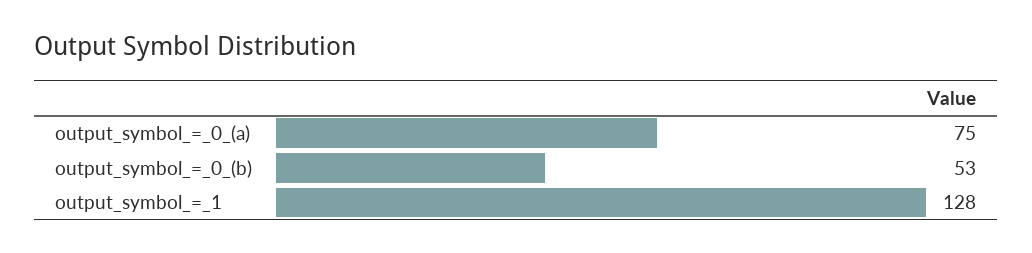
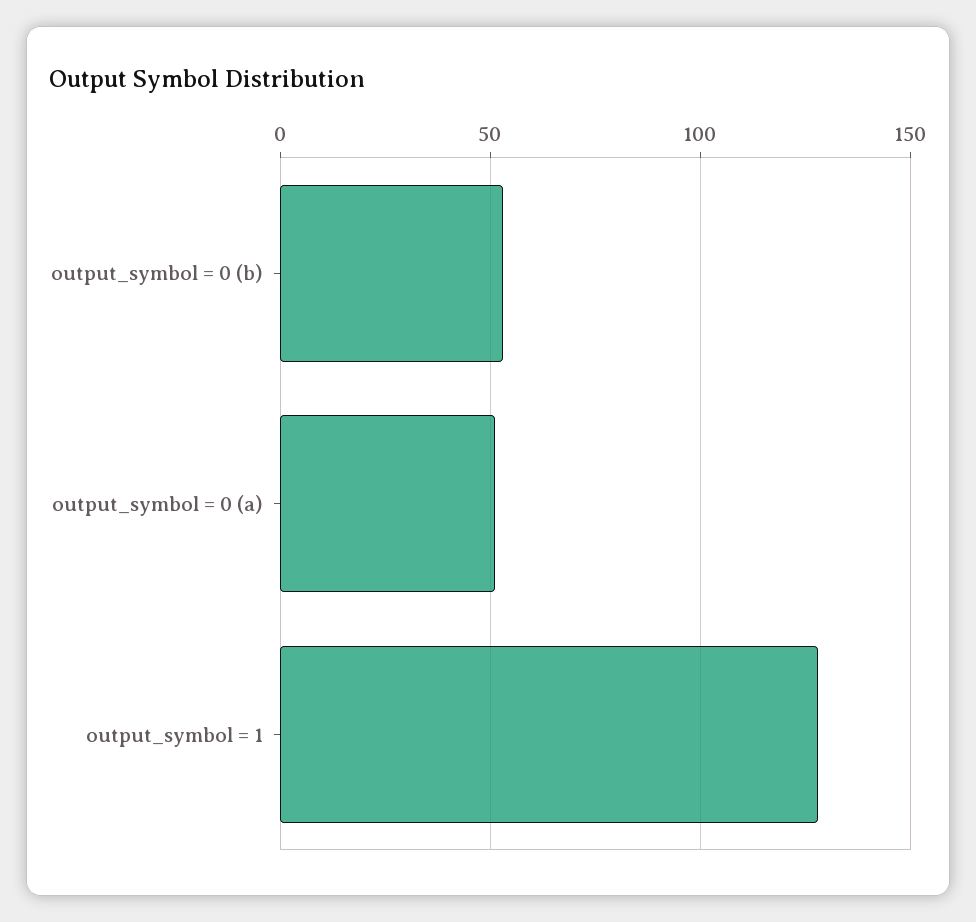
  {
-   "output_symbol_=_0_(a)": 75,
+   "output_symbol_=_0_(a)": 50,
    "output_symbol_=_0_(b)": 53,
    "output_symbol_=_1": 128
  }

